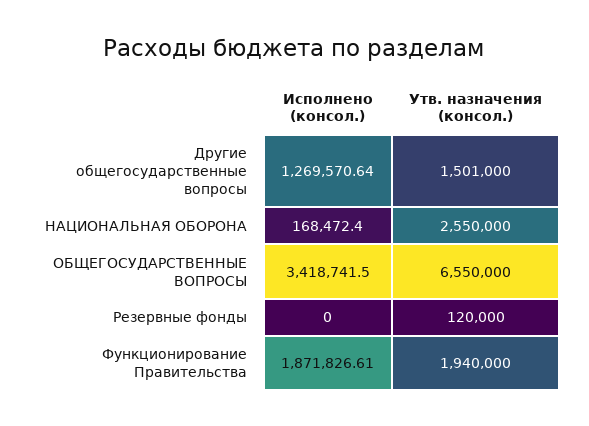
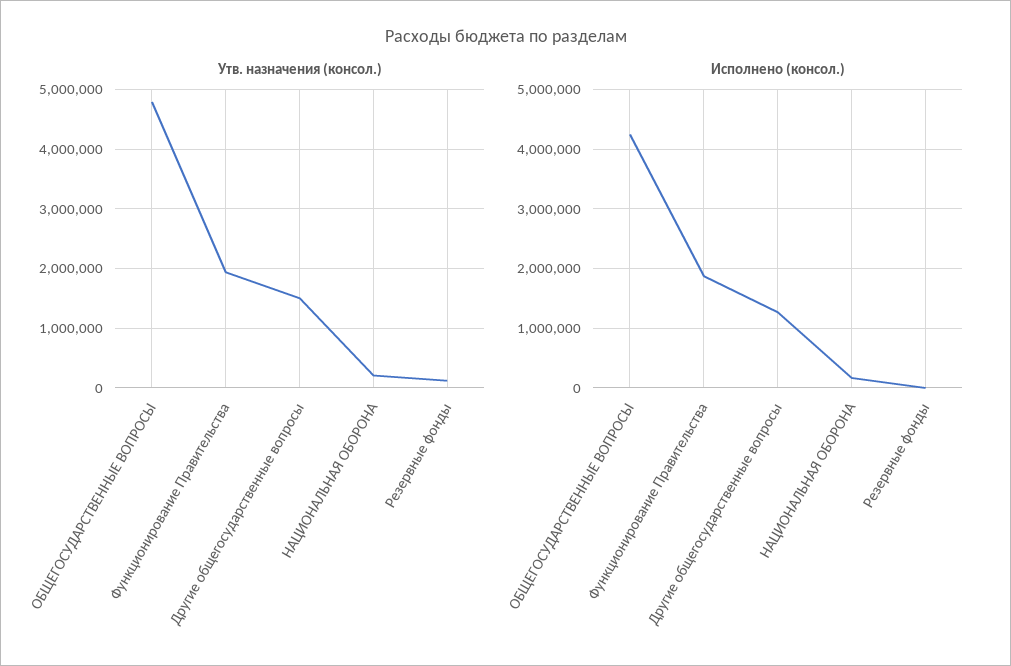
  {
    "Исполнено (консол.)": {
      "Другие общегосударственные вопросы": 1269570.64,
      "НАЦИОНАЛЬНАЯ ОБОРОНА": 168472.4,
-     "ОБЩЕГОСУДАРСТВЕННЫЕ ВОПРОСЫ": 3418741.5,
+     "ОБЩЕГОСУДАРСТВЕННЫЕ ВОПРОСЫ": 4200000,
      "Резервные фонды": 0,
      "Функционирование Правительства": 1871826.61
    },
    "Утв. назначения (консол.)": {
      "Другие общегосударственные вопросы": 1501000,
-     "НАЦИОНАЛЬНАЯ ОБОРОНА": 2550000,
+     "НАЦИОНАЛЬНАЯ ОБОРОНА": 200000,
-     "ОБЩЕГОСУДАРСТВЕННЫЕ ВОПРОСЫ": 6550000,
+     "ОБЩЕГОСУДАРСТВЕННЫЕ ВОПРОСЫ": 4800000,
      "Резервные фонды": 120000,
      "Функционирование Правительства": 1940000
    }
  }

